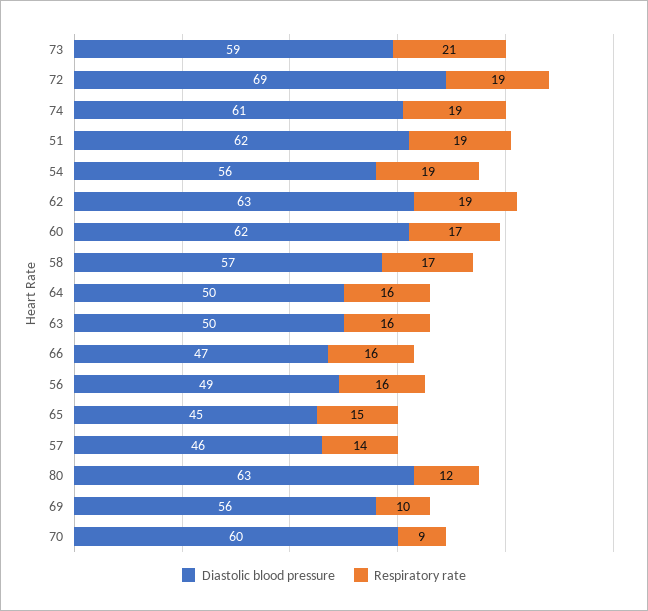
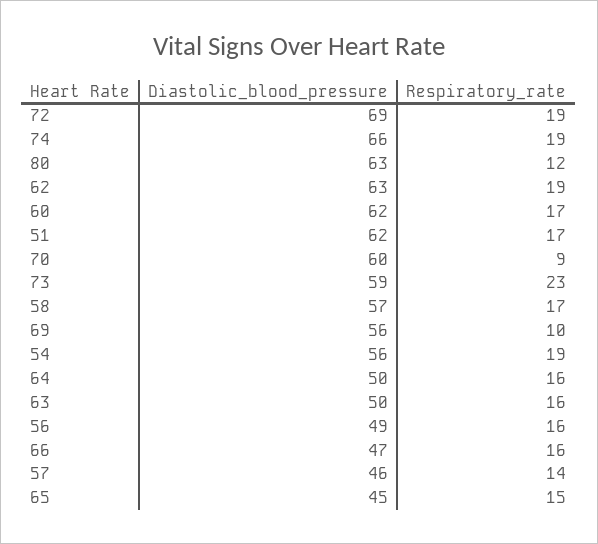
  {
    "Diastolic blood pressure": {
      "73": 59,
      "72": 69,
-     "74": 61,
+     "74": 66,
      "51": 62,
      "54": 56,
      "62": 63,
      "60": 62,
      "58": 57,
      "64": 50,
      "63": 50,
      "66": 47,
      "56": 49,
      "65": 45,
      "57": 46,
      "80": 63,
      "69": 56,
      "70": 60
    },
    "Respiratory rate": {
-     "73": 21,
+     "73": 23,
      "72": 19,
      "74": 19,
-     "51": 19,
+     "51": 17,
      "54": 19,
      "62": 19,
      "60": 17,
      "58": 17,
      "64": 16,
      "63": 16,
      "66": 16,
      "56": 16,
      "65": 15,
      "57": 14,
      "80": 12,
      "69": 10,
      "70": 9
    }
  }

